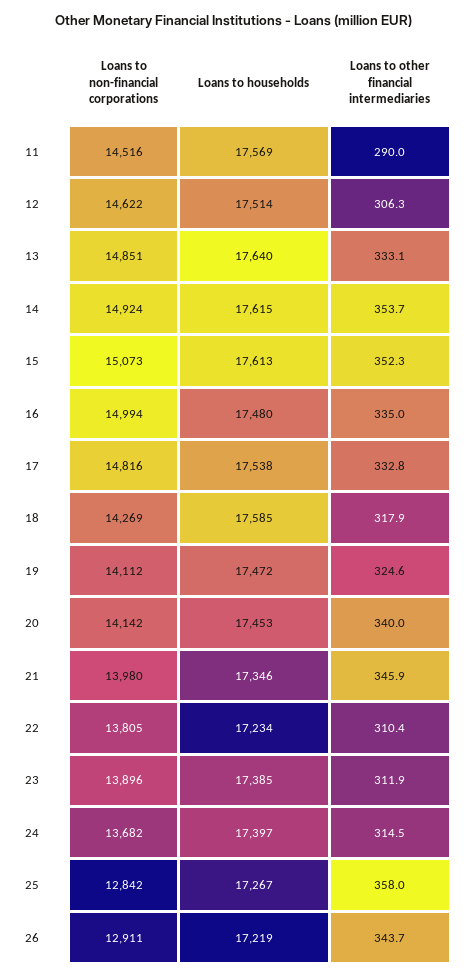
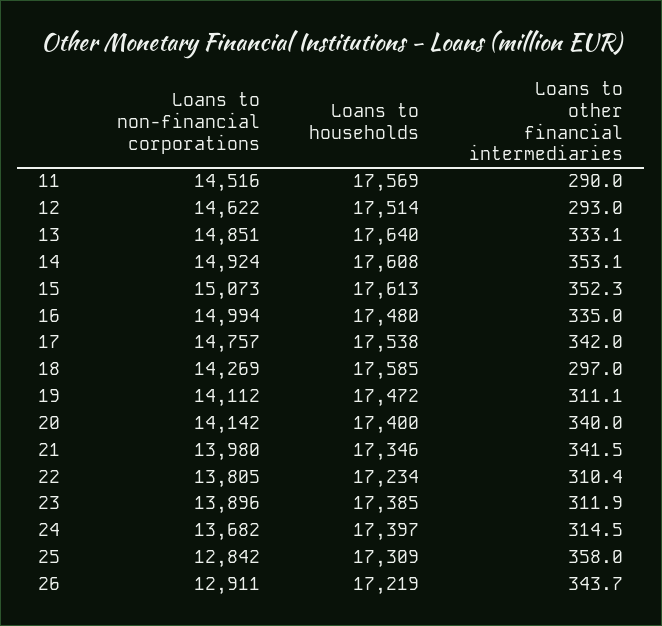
  {
    "Loans to non-financial corporations": {
      "11": 14516,
      "12": 14622,
      "13": 14851,
      "14": 14924,
      "15": 15073,
      "16": 14994,
-     "17": 14816,
+     "17": 14757,
      "18": 14269,
      "19": 14112,
      "20": 14142,
      "21": 13980,
      "22": 13805,
      "23": 13896,
      "24": 13682,
      "25": 12842,
      "26": 12911
    },
    "Loans to households": {
      "11": 17569,
      "12": 17514,
      "13": 17640,
-     "14": 17615,
+     "14": 17608,
      "15": 17613,
      "16": 17480,
      "17": 17538,
      "18": 17585,
      "19": 17472,
-     "20": 17453,
+     "20": 17400,
      "21": 17346,
      "22": 17234,
      "23": 17385,
      "24": 17397,
-     "25": 17267,
+     "25": 17309,
      "26": 17219
    },
    "Loans to other financial intermediaries": {
      "11": 290,
-     "12": 306.3,
+     "12": 293,
      "13": 333.1,
-     "14": 353.7,
+     "14": 353.1,
      "15": 352.3,
      "16": 335,
-     "17": 332.8,
+     "17": 342,
-     "18": 317.9,
+     "18": 297,
-     "19": 324.6,
+     "19": 311.1,
      "20": 340,
-     "21": 345.9,
+     "21": 341.5,
      "22": 310.4,
      "23": 311.9,
      "24": 314.5,
      "25": 358,
      "26": 343.7
    }
  }

